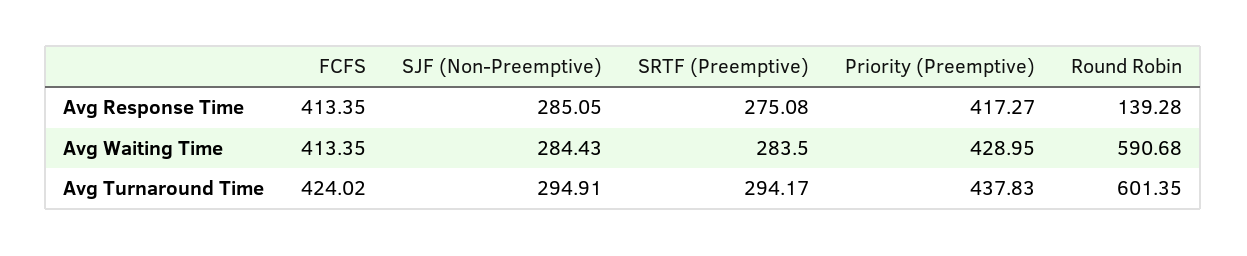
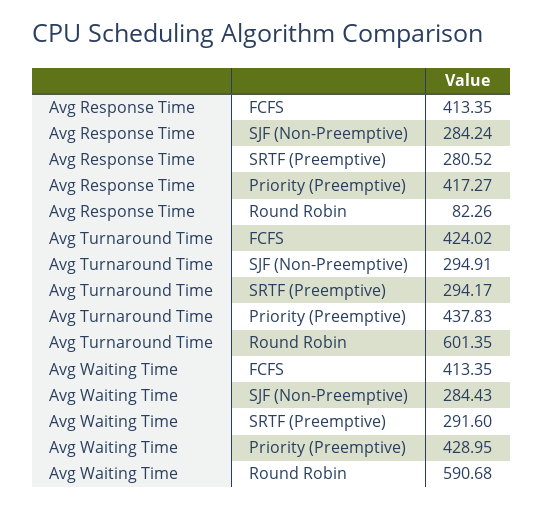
  {
    "FCFS": {
      "Avg Response Time": 413.35,
      "Avg Waiting Time": 413.35,
      "Avg Turnaround Time": 424.02
    },
    "SJF (Non-Preemptive)": {
-     "Avg Response Time": 285.05,
+     "Avg Response Time": 284.24,
      "Avg Waiting Time": 284.43,
      "Avg Turnaround Time": 294.91
    },
    "SRTF (Preemptive)": {
-     "Avg Response Time": 275.08,
+     "Avg Response Time": 280.52,
-     "Avg Waiting Time": 283.5,
+     "Avg Waiting Time": 291.6,
      "Avg Turnaround Time": 294.17
    },
    "Priority (Preemptive)": {
      "Avg Response Time": 417.27,
      "Avg Waiting Time": 428.95,
      "Avg Turnaround Time": 437.83
    },
    "Round Robin": {
-     "Avg Response Time": 139.28,
+     "Avg Response Time": 82.26,
      "Avg Waiting Time": 590.68,
      "Avg Turnaround Time": 601.35
    }
  }

